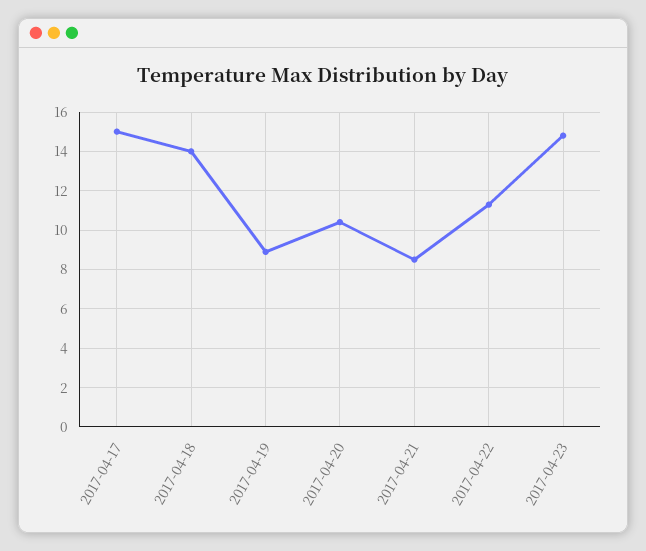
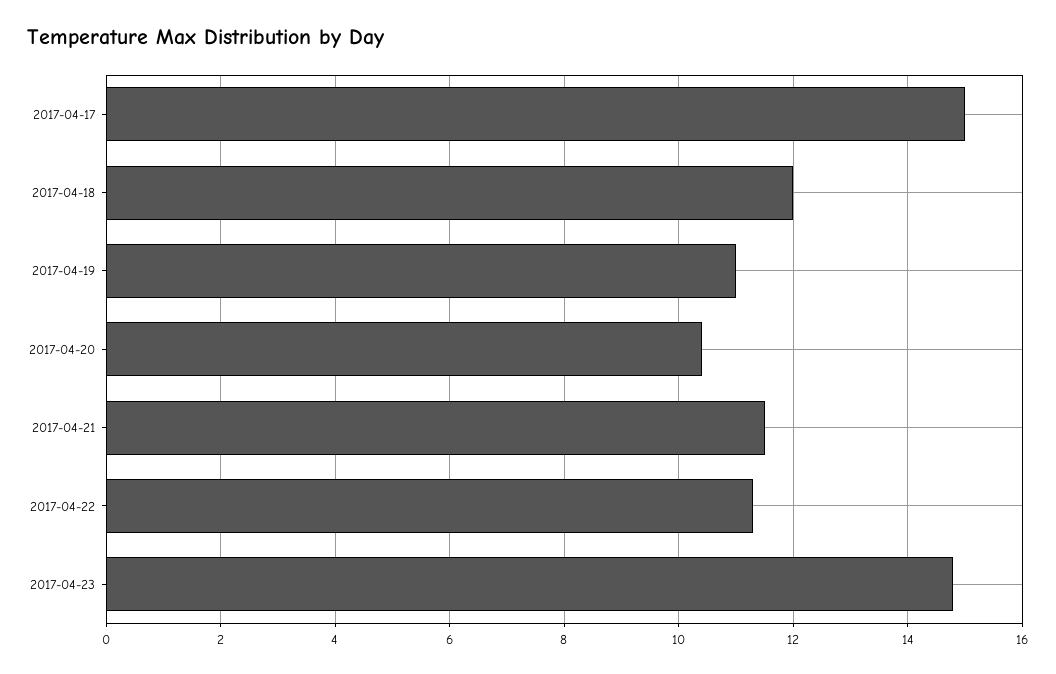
  {
    "2017-04-17": 15,
-   "2017-04-18": 14,
+   "2017-04-18": 12,
-   "2017-04-19": 9,
+   "2017-04-19": 11,
    "2017-04-20": 10.5,
-   "2017-04-21": 8.5,
+   "2017-04-21": 11.5,
    "2017-04-22": 11.5,
    "2017-04-23": 15
  }

